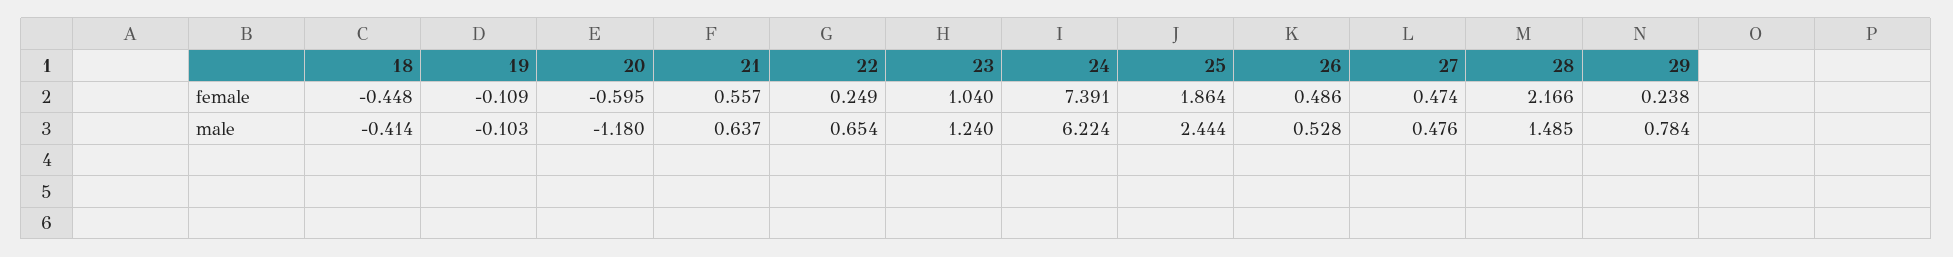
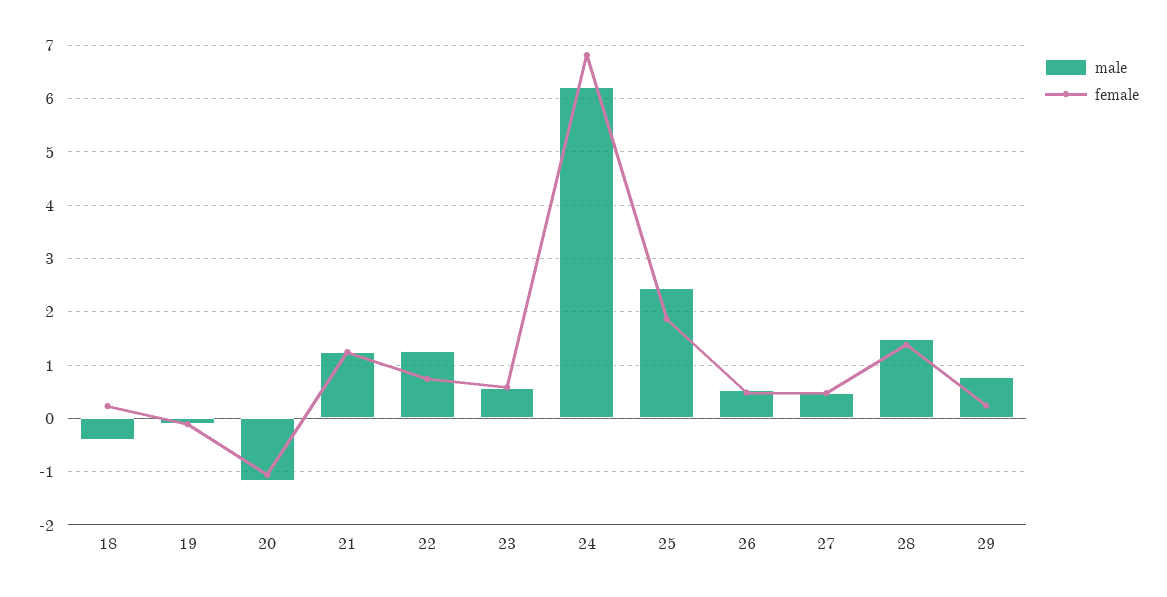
  {
    "female": {
-     "18": -0.448,
+     "18": 0.2,
      "19": -0.109,
-     "20": -0.595,
+     "20": -1,
-     "21": 0.557,
+     "21": 1.2,
-     "22": 0.249,
+     "22": 0.8,
-     "23": 1.04,
+     "23": 0.6,
-     "24": 7.391,
+     "24": 6.8,
      "25": 1.864,
      "26": 0.486,
      "27": 0.474,
-     "28": 2.166,
+     "28": 1.4,
      "29": 0.238
    },
    "male": {
      "18": -0.414,
      "19": -0.103,
      "20": -1.18,
-     "21": 0.637,
+     "21": 1.2,
-     "22": 0.654,
+     "22": 1.2,
-     "23": 1.24,
+     "23": 0.6,
      "24": 6.224,
      "25": 2.444,
      "26": 0.528,
      "27": 0.476,
      "28": 1.485,
      "29": 0.784
    }
  }

